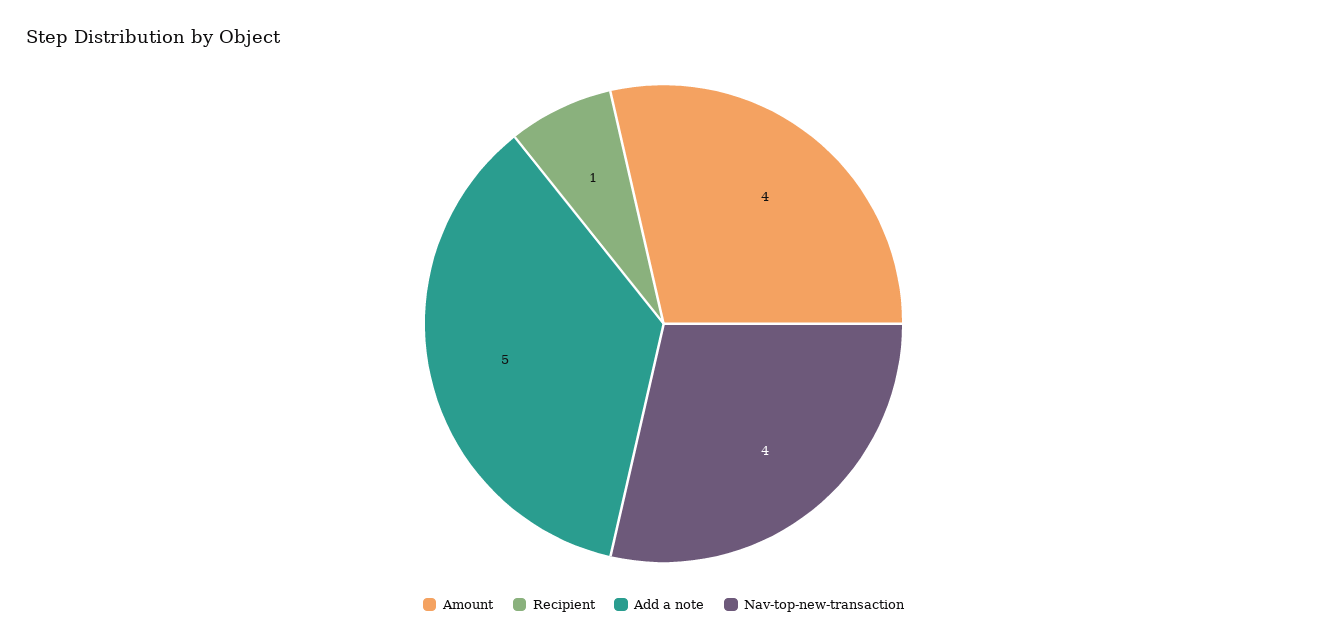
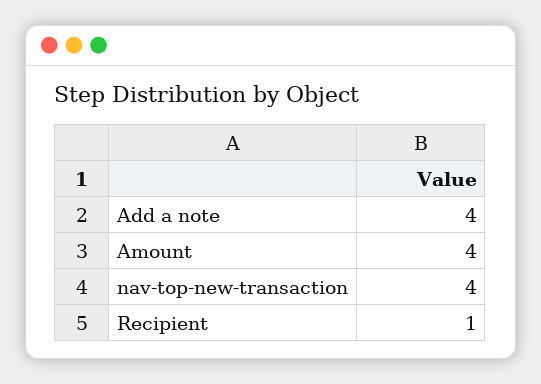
  {
    "Amount": 4,
    "Recipient": 1,
-   "Add a note": 5,
+   "Add a note": 4,
    "Nav-top-new-transaction": 4
  }

